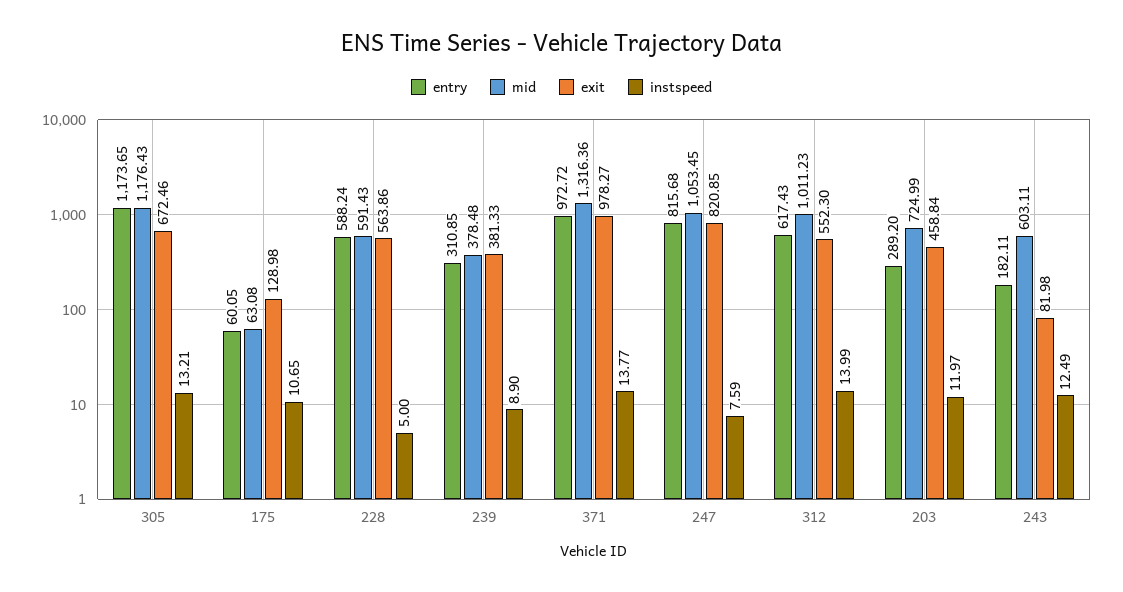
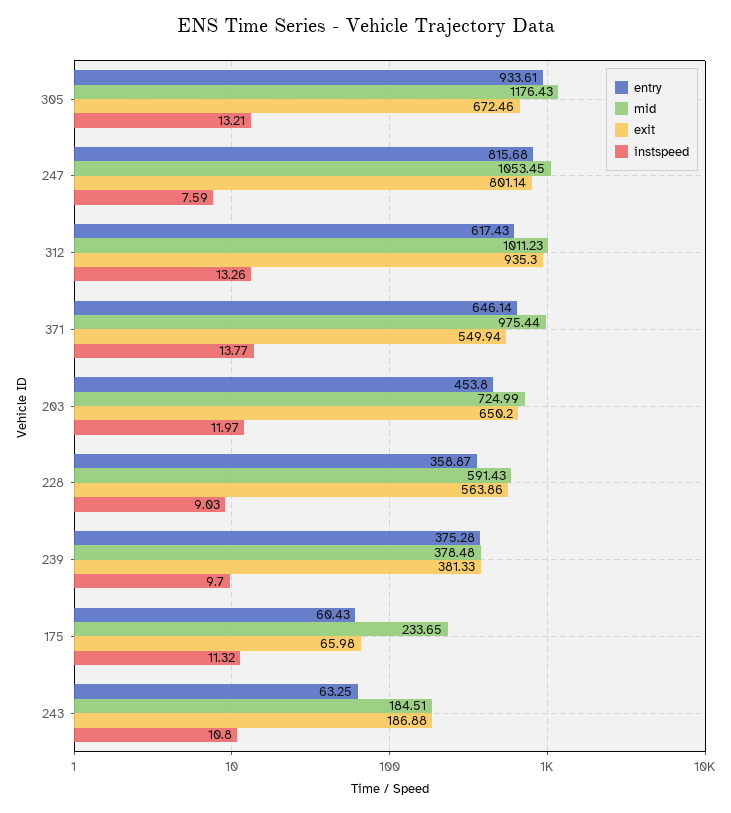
  {
    "entry": {
-     "305": 1173.65,
+     "305": 933.61,
-     "175": 60.05,
+     "175": 60.43,
-     "228": 588.24,
+     "228": 358.87,
-     "239": 310.85,
+     "239": 375.28,
-     "371": 972.72,
+     "371": 646.14,
      "247": 815.68,
      "312": 617.43,
-     "203": 289.2,
+     "203": 453.8,
-     "243": 182.11
+     "243": 63.25
    },
    "mid": {
      "305": 1176.43,
-     "175": 63.08,
+     "175": 233.65,
      "228": 591.43,
      "239": 378.48,
-     "371": 1316.36,
+     "371": 975.44,
      "247": 1053.45,
      "312": 1011.23,
      "203": 724.99,
-     "243": 603.11
+     "243": 184.51
    },
    "exit": {
      "305": 672.46,
-     "175": 128.98,
+     "175": 65.98,
      "228": 563.86,
      "239": 381.33,
-     "371": 978.27,
+     "371": 549.94,
-     "247": 820.85,
+     "247": 801.14,
-     "312": 552.3,
+     "312": 935.3,
-     "203": 458.84,
+     "203": 650.2,
-     "243": 81.98
+     "243": 186.88
    },
    "instspeed": {
      "305": 13.21,
-     "175": 10.65,
+     "175": 11.32,
-     "228": 5,
+     "228": 9.03,
-     "239": 8.9,
+     "239": 9.7,
      "371": 13.77,
      "247": 7.59,
-     "312": 13.99,
+     "312": 13.26,
      "203": 11.97,
-     "243": 12.49
+     "243": 10.8
    }
  }

